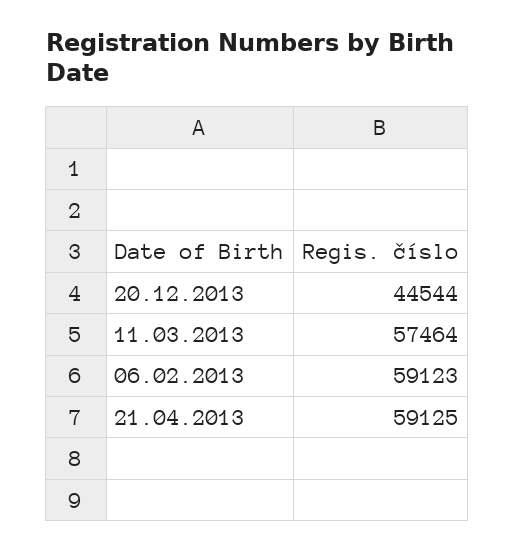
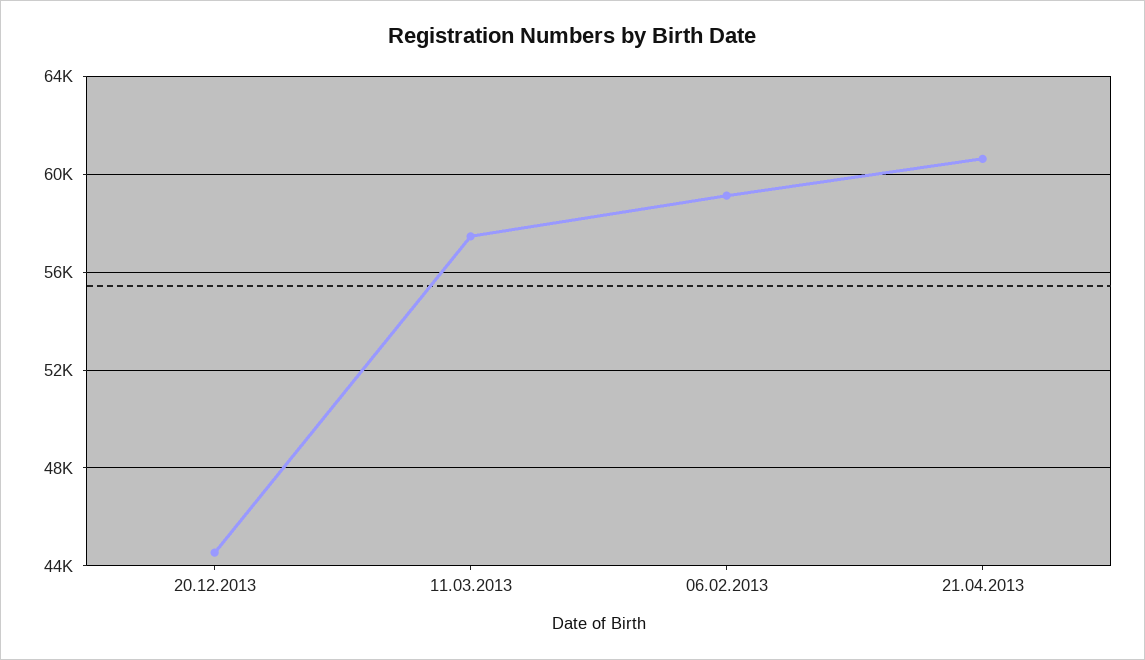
  {
    "20.12.2013": 44544,
    "11.03.2013": 57464,
    "06.02.2013": 59123,
-   "21.04.2013": 59125
+   "21.04.2013": 60500
  }

